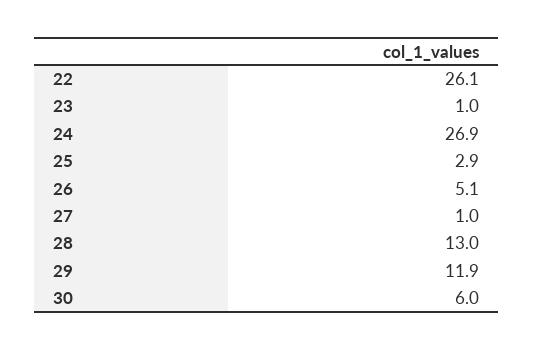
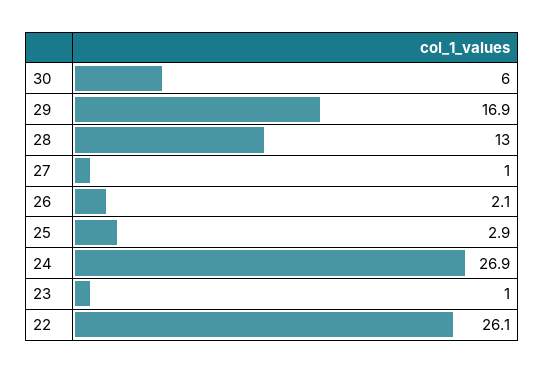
  {
    "22": 26.1,
    "23": 1,
    "24": 26.9,
    "25": 2.9,
-   "26": 5.1,
+   "26": 2.1,
    "27": 1,
    "28": 13,
-   "29": 11.9,
+   "29": 16.9,
    "30": 6
  }

